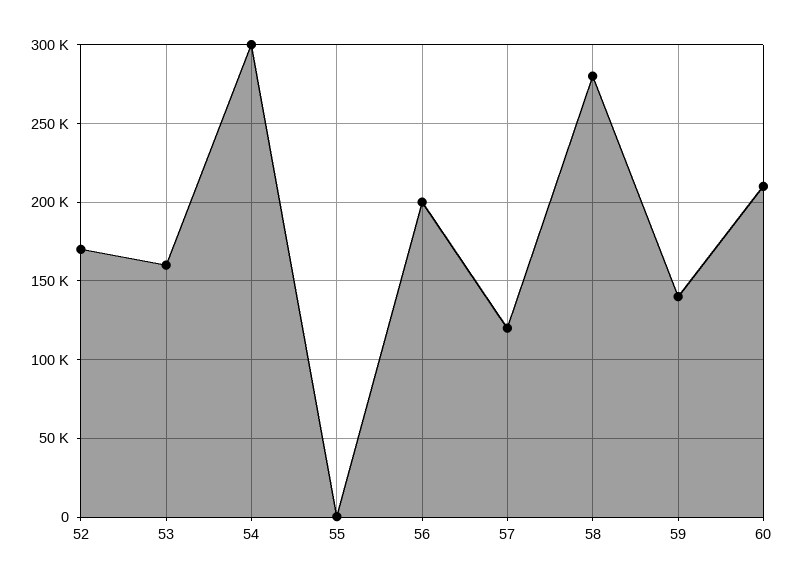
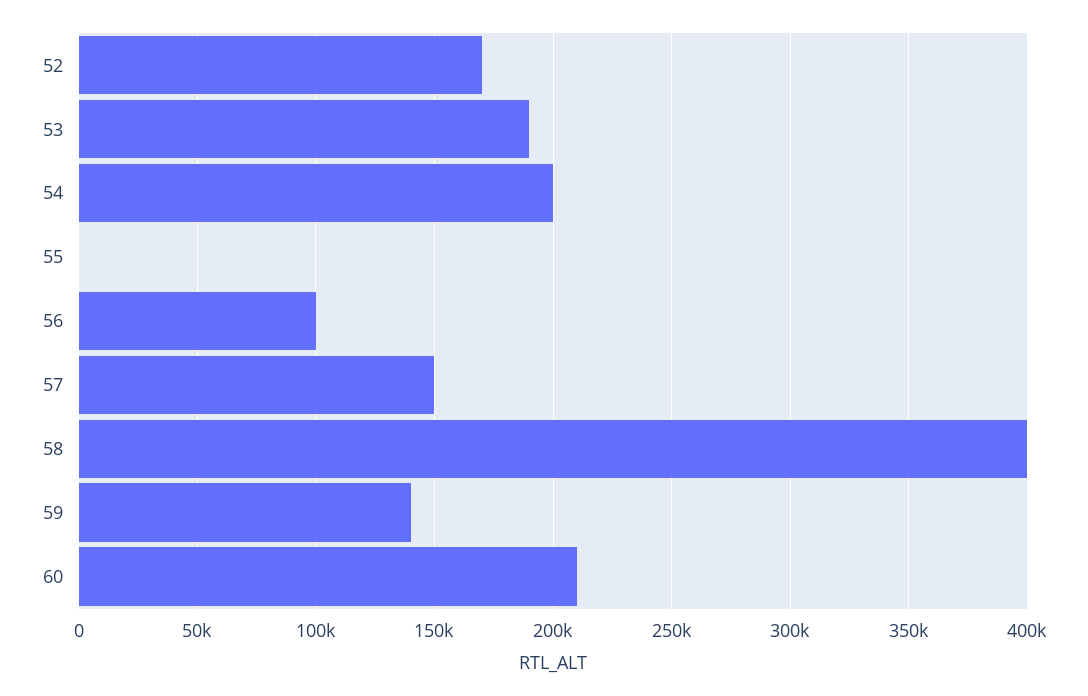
  {
    "52": 170000,
-   "53": 160000,
+   "53": 190000,
-   "54": 300000,
+   "54": 200000,
    "55": 0,
-   "56": 200000,
+   "56": 100000,
-   "57": 120000,
+   "57": 150000,
-   "58": 280000,
+   "58": 400000,
    "59": 140000,
    "60": 210000
  }

